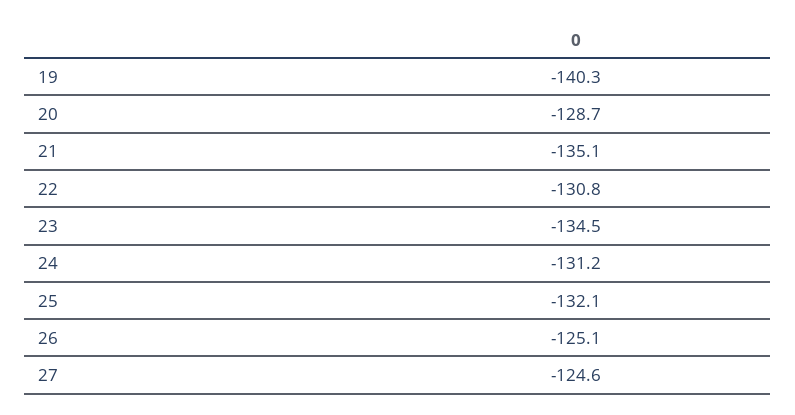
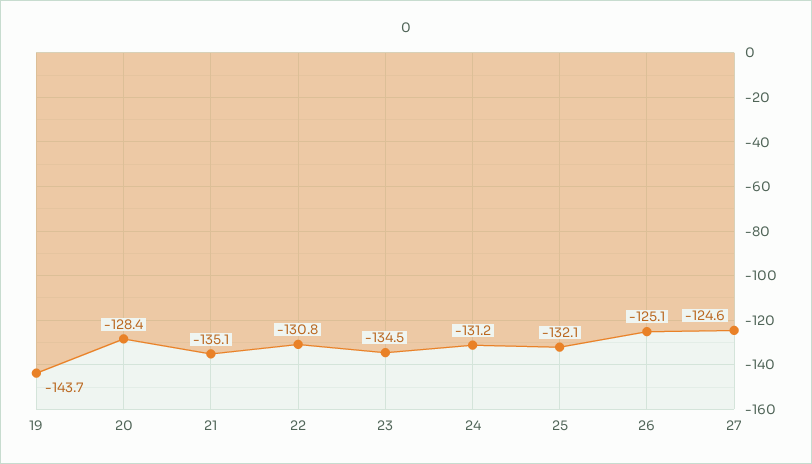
  {
-   "19": -140.3,
+   "19": -143.7,
-   "20": -128.7,
+   "20": -128.4,
    "21": -135.1,
    "22": -130.8,
    "23": -134.5,
    "24": -131.2,
    "25": -132.1,
    "26": -125.1,
    "27": -124.6
  }

